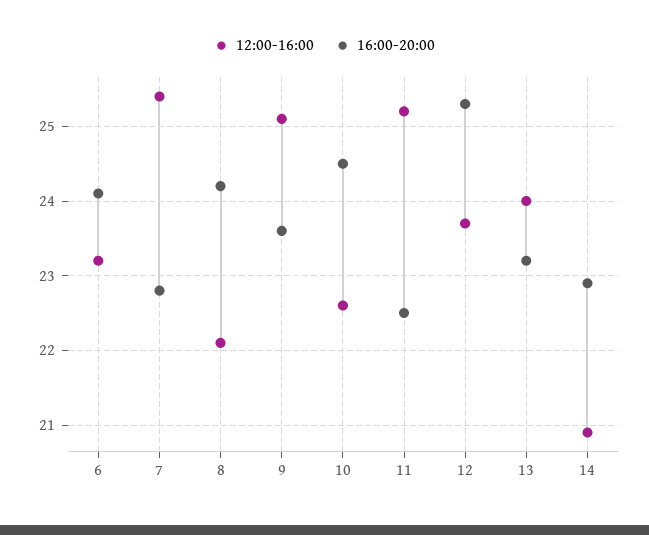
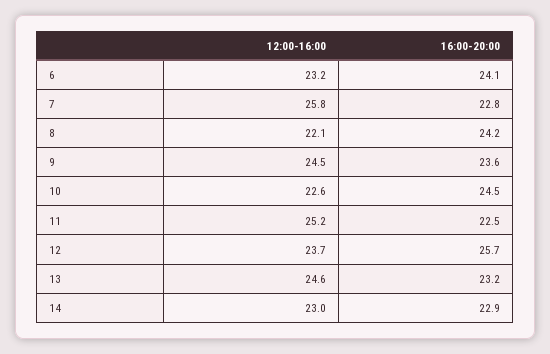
  {
    "12:00-16:00": {
      "6": 23.2,
-     "7": 25.4,
+     "7": 25.8,
      "8": 22.1,
-     "9": 25.1,
+     "9": 24.5,
      "10": 22.6,
      "11": 25.2,
      "12": 23.7,
-     "13": 24,
+     "13": 24.6,
-     "14": 20.9
+     "14": 23
    },
    "16:00-20:00": {
      "6": 24.1,
      "7": 22.8,
      "8": 24.2,
      "9": 23.6,
      "10": 24.5,
      "11": 22.5,
-     "12": 25.3,
+     "12": 25.7,
      "13": 23.2,
      "14": 22.9
    }
  }

